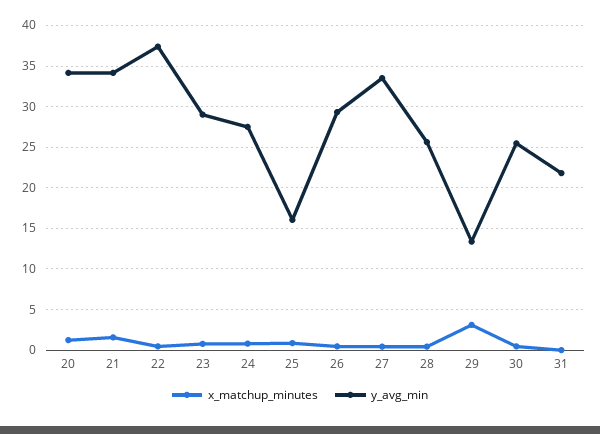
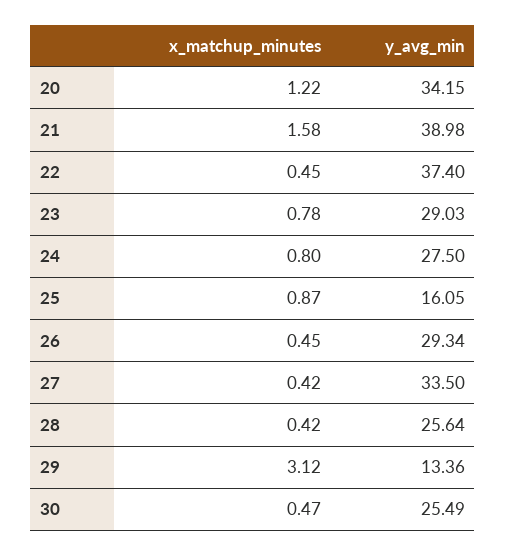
  {
    "x_matchup_minutes": {
      "20": 1.22,
      "21": 1.58,
      "22": 0.45,
      "23": 0.78,
      "24": 0.8,
      "25": 0.87,
      "26": 0.45,
      "27": 0.42,
      "28": 0.42,
      "29": 3.12,
-     "30": 0.47,
+     "30": 0.47
-     "31": 0
    },
    "y_avg_min": {
      "20": 34.15,
-     "21": 34,
+     "21": 38.98,
      "22": 37.4,
      "23": 29.03,
      "24": 27.5,
      "25": 16.05,
      "26": 29.34,
      "27": 33.5,
      "28": 25.64,
      "29": 13.36,
-     "30": 25.49,
+     "30": 25.49
-     "31": 22
    }
  }

